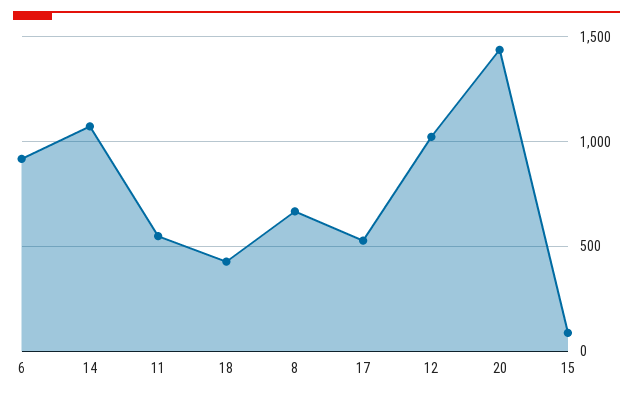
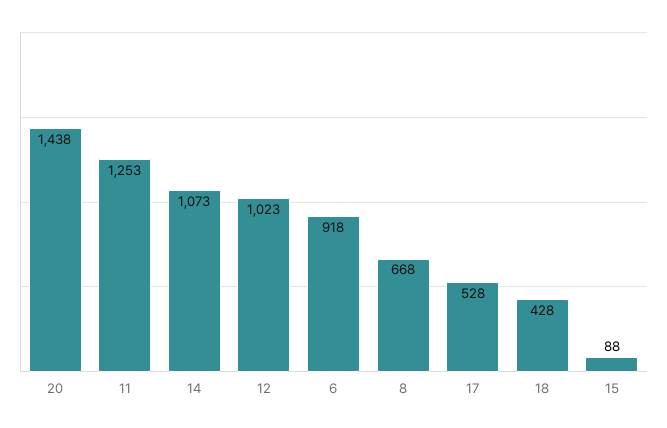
  {
    "6": 918,
    "14": 1073,
-   "11": 550,
+   "11": 1253,
    "18": 428,
    "8": 668,
    "17": 528,
    "12": 1023,
    "20": 1438,
    "15": 88
  }

